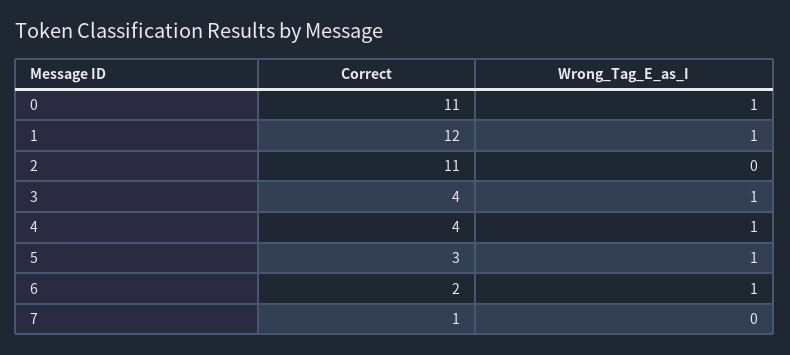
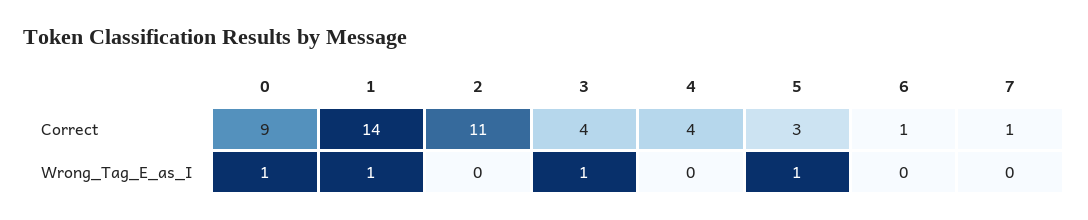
  {
    "Correct": {
-     "0": 11,
+     "0": 9,
-     "1": 12,
+     "1": 14,
      "2": 11,
      "3": 4,
      "4": 4,
      "5": 3,
-     "6": 2,
+     "6": 1,
      "7": 1
    },
    "Wrong_Tag_E_as_I": {
      "0": 1,
      "1": 1,
      "2": 0,
      "3": 1,
-     "4": 1,
+     "4": 0,
      "5": 1,
-     "6": 1,
+     "6": 0,
      "7": 0
    }
  }

